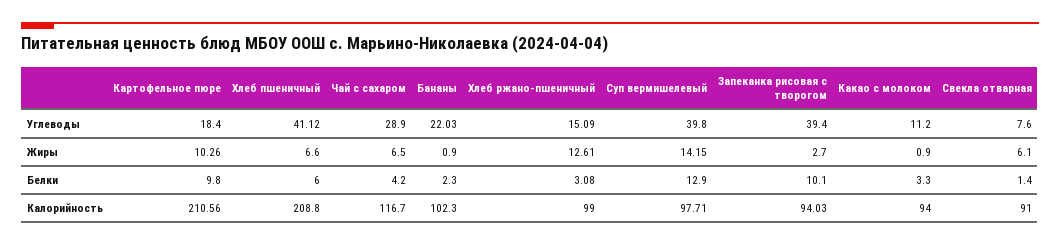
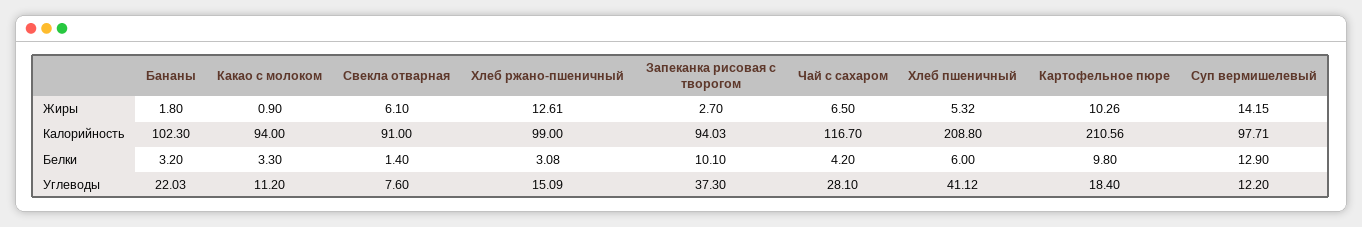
  {
    "Картофельное пюре": {
      "Углеводы": 18.4,
      "Жиры": 10.26,
      "Белки": 9.8,
      "Калорийность": 210.56
    },
    "Хлеб пшеничный": {
      "Углеводы": 41.12,
-     "Жиры": 6.6,
+     "Жиры": 5.32,
      "Белки": 6,
      "Калорийность": 208.8
    },
    "Чай с сахаром": {
-     "Углеводы": 28.9,
+     "Углеводы": 28.1,
      "Жиры": 6.5,
      "Белки": 4.2,
      "Калорийность": 116.7
    },
    "Бананы": {
      "Углеводы": 22.03,
-     "Жиры": 0.9,
+     "Жиры": 1.8,
-     "Белки": 2.3,
+     "Белки": 3.2,
      "Калорийность": 102.3
    },
    "Хлеб ржано-пшеничный": {
      "Углеводы": 15.09,
      "Жиры": 12.61,
      "Белки": 3.08,
      "Калорийность": 99
    },
    "Суп вермишелевый": {
-     "Углеводы": 39.8,
+     "Углеводы": 12.2,
      "Жиры": 14.15,
      "Белки": 12.9,
      "Калорийность": 97.71
    },
    "Запеканка рисовая с творогом": {
-     "Углеводы": 39.4,
+     "Углеводы": 37.3,
      "Жиры": 2.7,
      "Белки": 10.1,
      "Калорийность": 94.03
    },
    "Какао с молоком": {
      "Углеводы": 11.2,
      "Жиры": 0.9,
      "Белки": 3.3,
      "Калорийность": 94
    },
    "Свекла отварная": {
      "Углеводы": 7.6,
      "Жиры": 6.1,
      "Белки": 1.4,
      "Калорийность": 91
    }
  }

